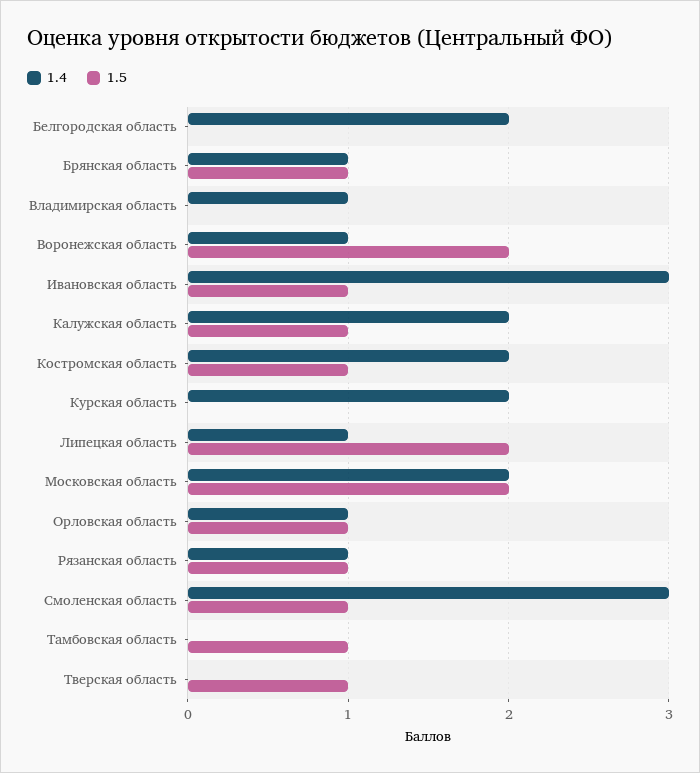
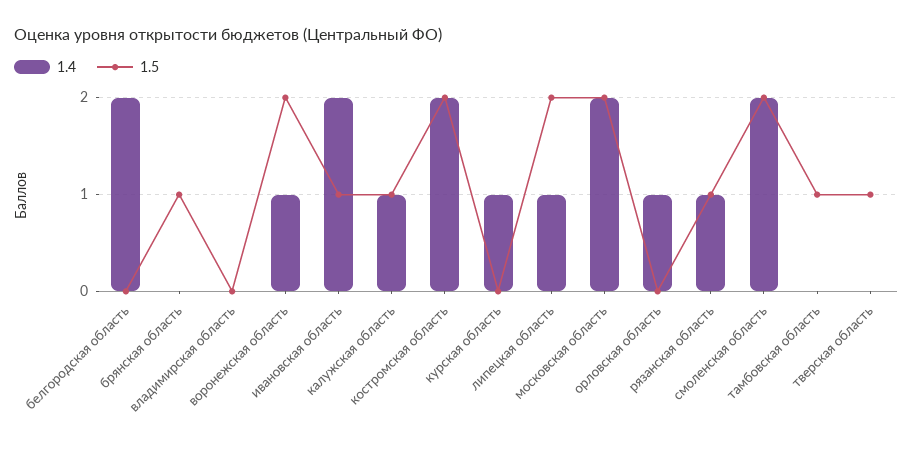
  {
    "1.4": {
      "Белгородская область": 2,
-     "Брянская область": 1,
+     "Брянская область": 0,
-     "Владимирская область": 1,
+     "Владимирская область": 0,
      "Воронежская область": 1,
-     "Ивановская область": 3,
+     "Ивановская область": 2,
-     "Калужская область": 2,
+     "Калужская область": 1,
      "Костромская область": 2,
-     "Курская область": 2,
+     "Курская область": 1,
      "Липецкая область": 1,
      "Московская область": 2,
      "Орловская область": 1,
      "Рязанская область": 1,
-     "Смоленская область": 3,
+     "Смоленская область": 2,
      "Тамбовская область": 0,
      "Тверская область": 0
    },
    "1.5": {
      "Белгородская область": 0,
      "Брянская область": 1,
      "Владимирская область": 0,
      "Воронежская область": 2,
      "Ивановская область": 1,
      "Калужская область": 1,
-     "Костромская область": 1,
+     "Костромская область": 2,
      "Курская область": 0,
      "Липецкая область": 2,
      "Московская область": 2,
-     "Орловская область": 1,
+     "Орловская область": 0,
      "Рязанская область": 1,
-     "Смоленская область": 1,
+     "Смоленская область": 2,
      "Тамбовская область": 1,
      "Тверская область": 1
    }
  }

